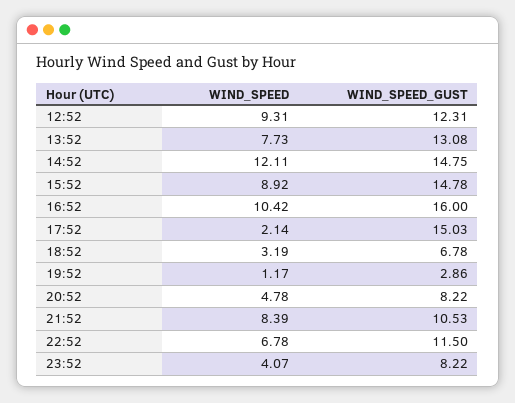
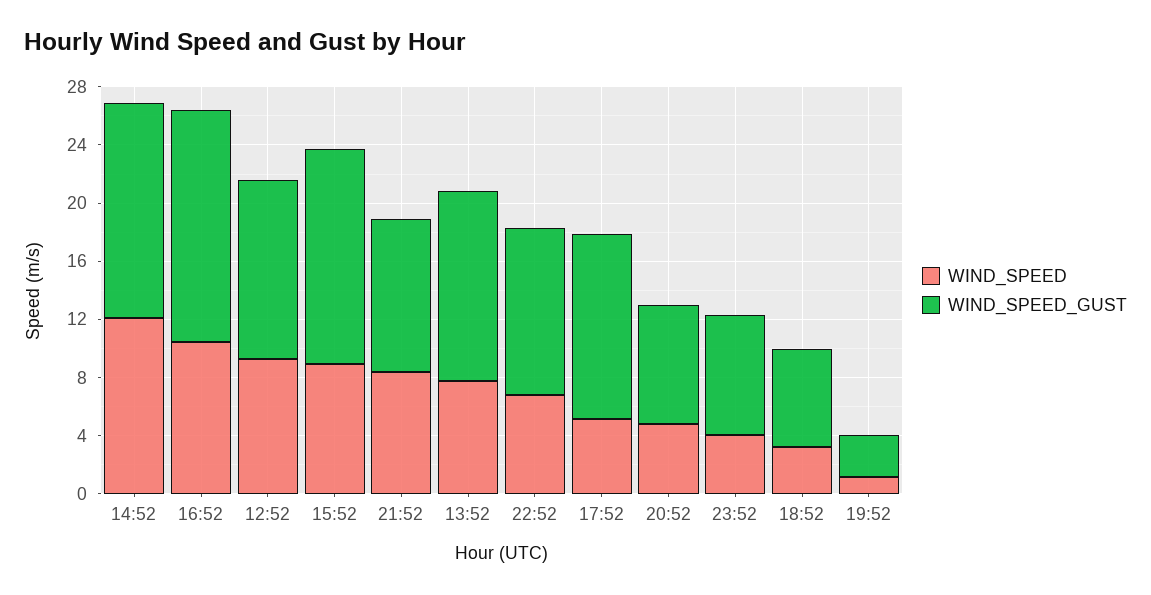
  {
    "WIND_SPEED": {
      "12:52": 9.31,
      "13:52": 7.73,
      "14:52": 12.11,
      "15:52": 8.92,
      "16:52": 10.42,
-     "17:52": 2.14,
+     "17:52": 5,
      "18:52": 3.19,
      "19:52": 1.17,
      "20:52": 4.78,
      "21:52": 8.39,
      "22:52": 6.78,
      "23:52": 4.07
    },
    "WIND_SPEED_GUST": {
      "12:52": 12.31,
      "13:52": 13.08,
      "14:52": 14.75,
      "15:52": 14.78,
      "16:52": 16,
-     "17:52": 15.03,
+     "17:52": 13,
      "18:52": 6.78,
      "19:52": 2.86,
      "20:52": 8.22,
      "21:52": 10.53,
      "22:52": 11.5,
      "23:52": 8.22
    }
  }

